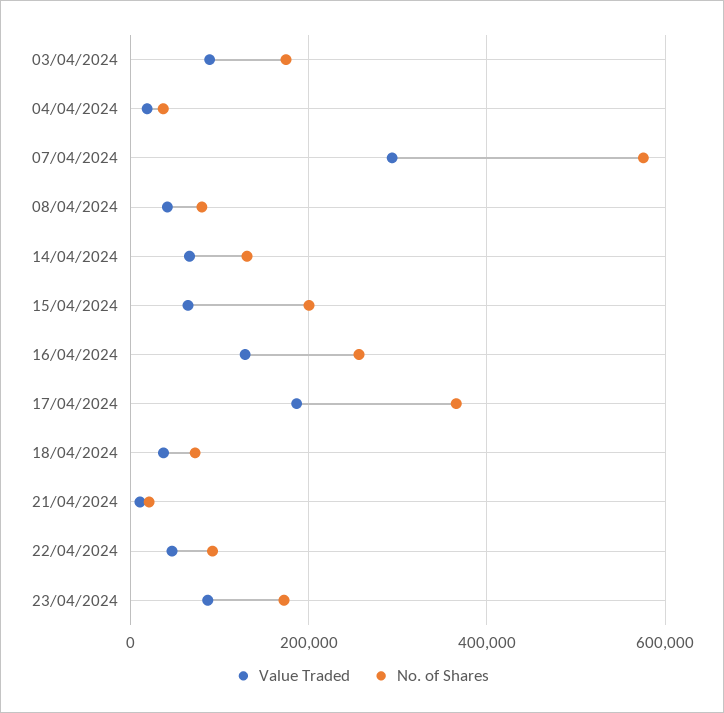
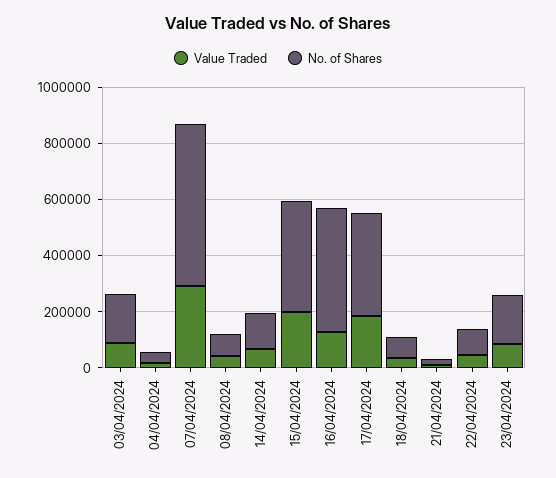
  {
    "Value Traded": {
      "03/04/2024": 80000,
      "04/04/2024": 20000,
      "07/04/2024": 300000,
      "08/04/2024": 40000,
      "14/04/2024": 60000,
-     "15/04/2024": 60000,
+     "15/04/2024": 200000,
      "16/04/2024": 120000,
      "17/04/2024": 180000,
      "18/04/2024": 40000,
      "21/04/2024": 20000,
      "22/04/2024": 40000,
      "23/04/2024": 80000
    },
    "No. of Shares": {
      "03/04/2024": 180000,
      "04/04/2024": 40000,
      "07/04/2024": 580000,
      "08/04/2024": 80000,
      "14/04/2024": 140000,
-     "15/04/2024": 200000,
+     "15/04/2024": 400000,
-     "16/04/2024": 260000,
+     "16/04/2024": 450000,
      "17/04/2024": 360000,
      "18/04/2024": 80000,
      "21/04/2024": 20000,
      "22/04/2024": 100000,
      "23/04/2024": 180000
    }
  }

